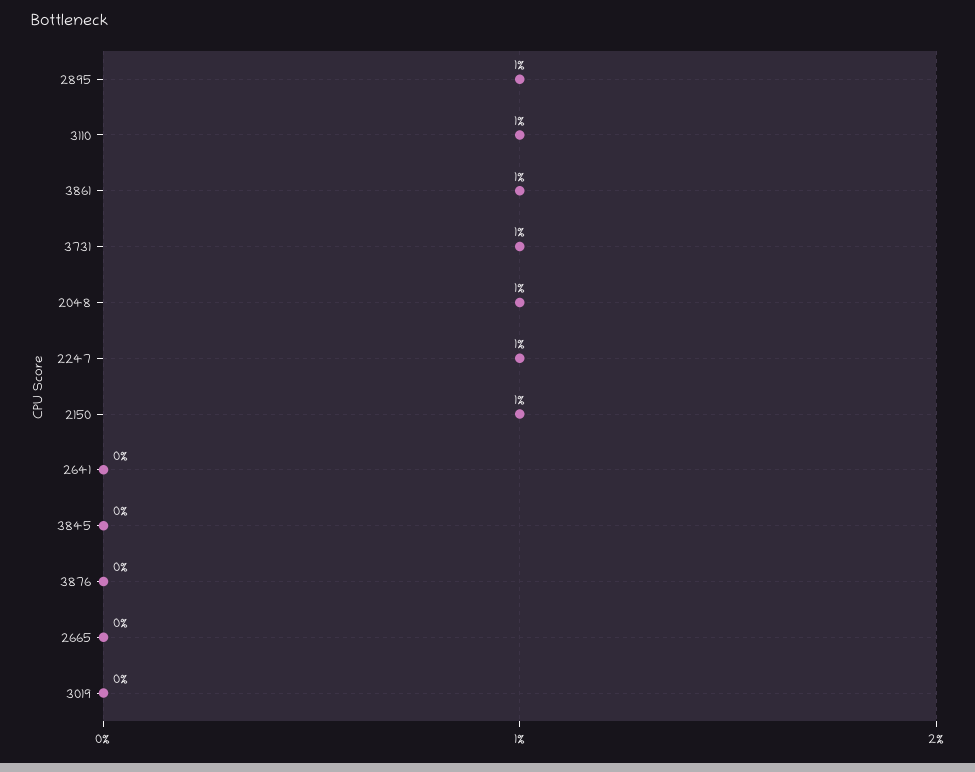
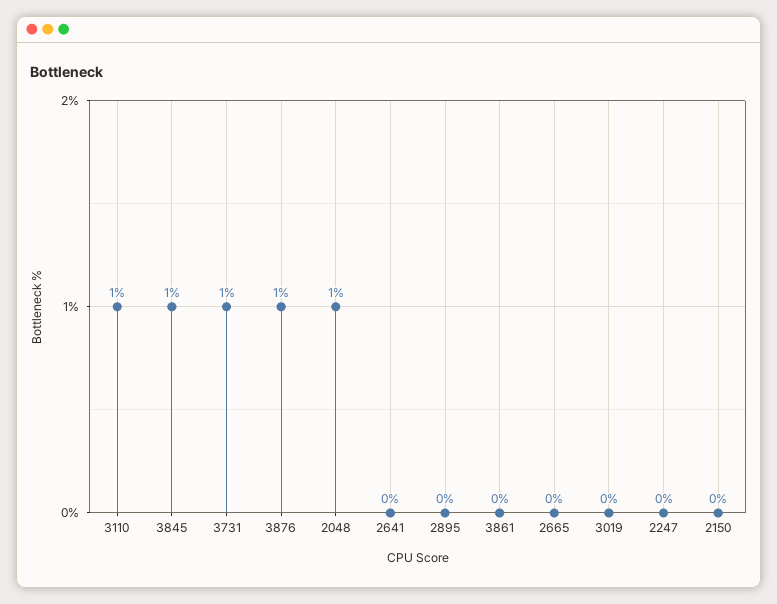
  {
-   "2895": 1,
+   "2895": 0,
    "3110": 1,
-   "3861": 1,
+   "3861": 0,
    "3731": 1,
    "2048": 1,
-   "2247": 1,
+   "2247": 0,
-   "2150": 1,
+   "2150": 0,
    "2641": 0,
-   "3845": 0,
+   "3845": 1,
-   "3876": 0,
+   "3876": 1,
    "2665": 0,
    "3019": 0
  }

